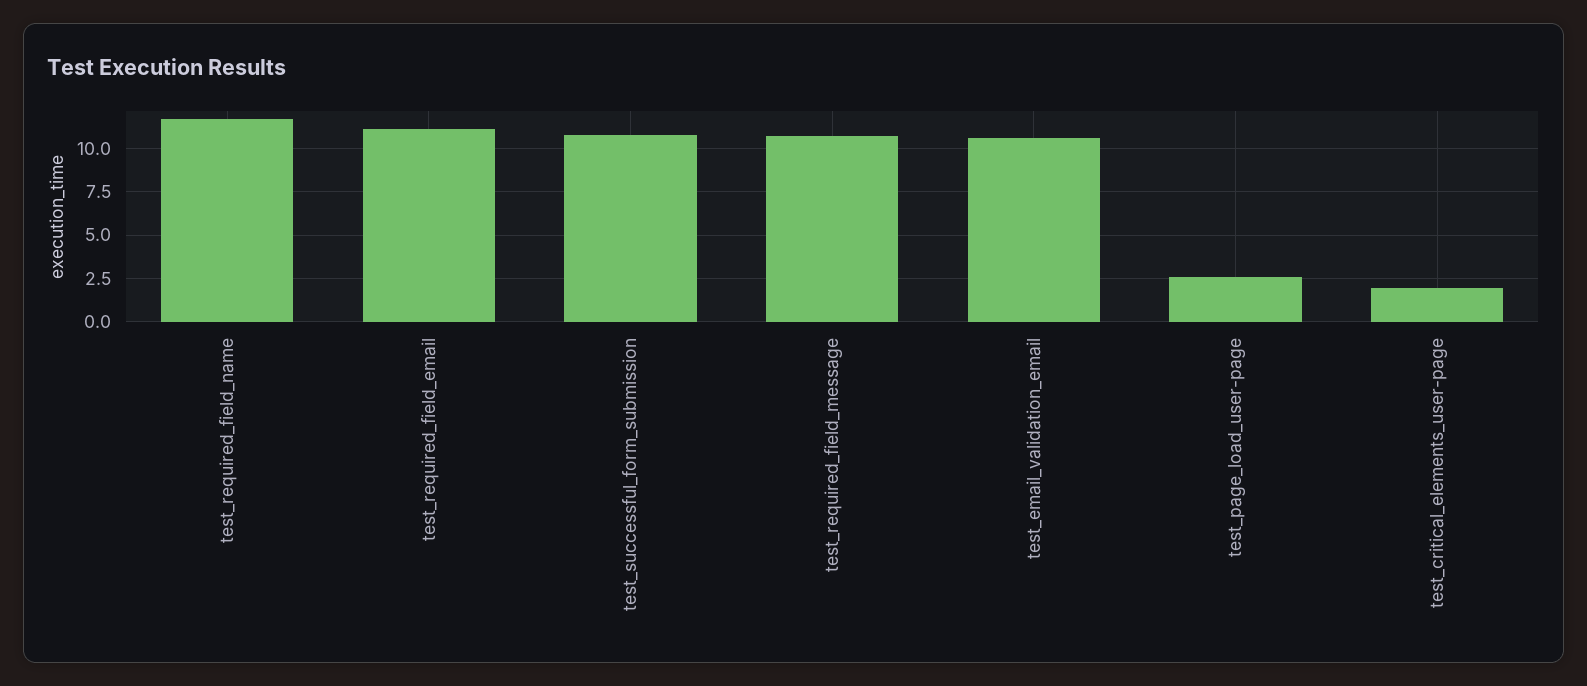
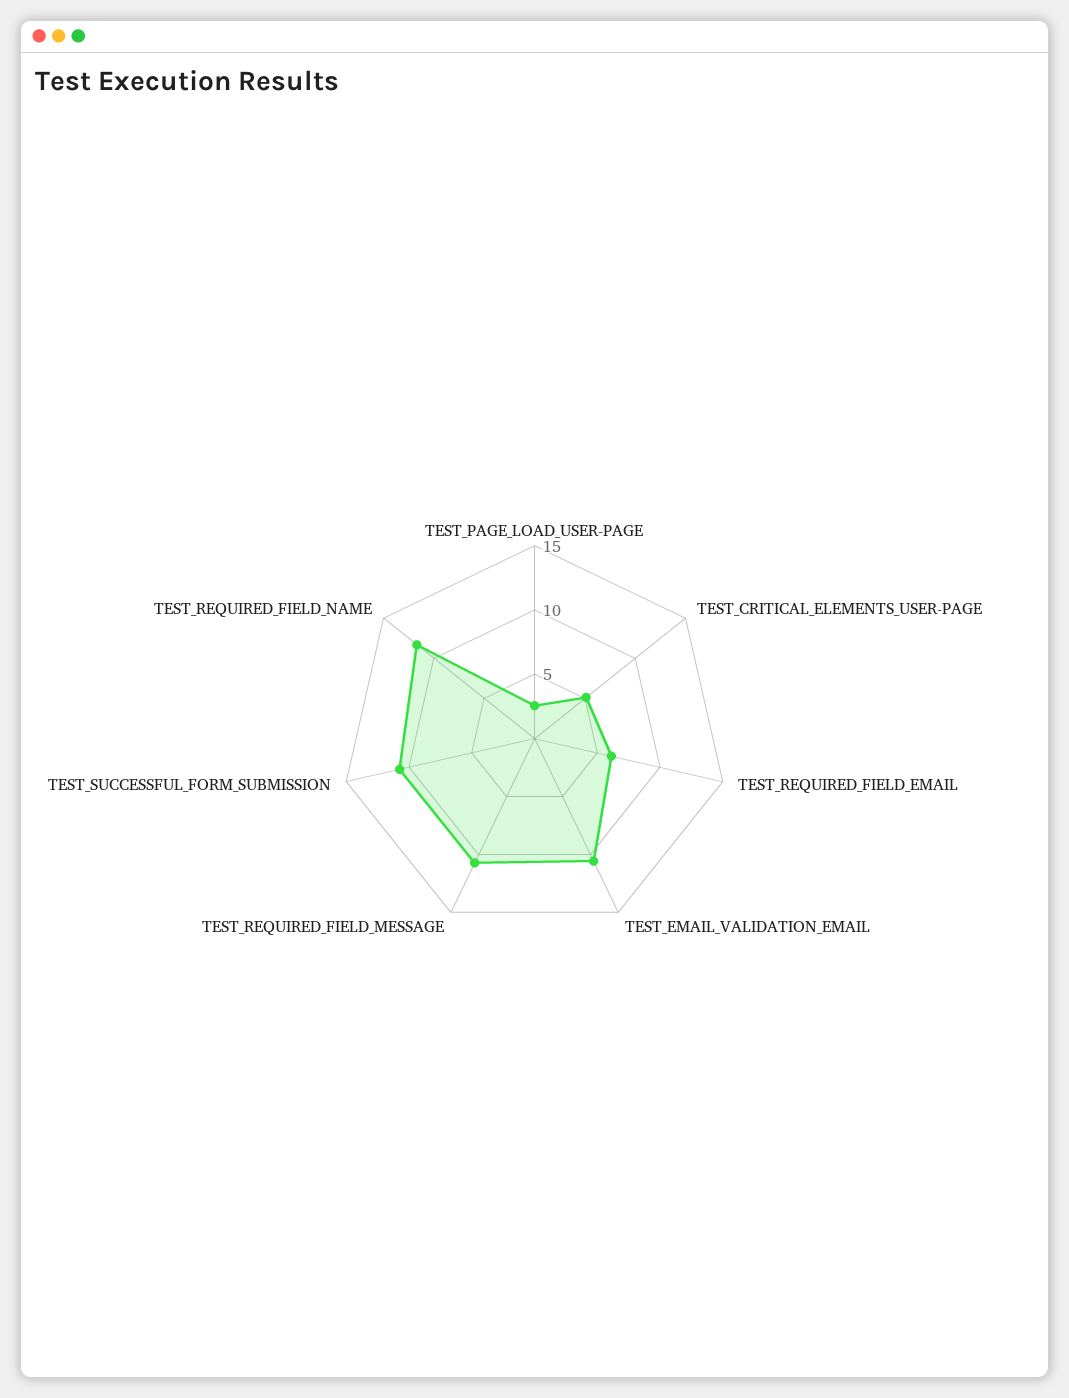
  {
    "test_required_field_name": 11.5,
-   "test_required_field_email": 11,
+   "test_required_field_email": 6,
    "test_successful_form_submission": 11,
    "test_required_field_message": 10.5,
    "test_email_validation_email": 10.5,
    "test_page_load_user-page": 2.5,
-   "test_critical_elements_user-page": 2
+   "test_critical_elements_user-page": 5
  }

